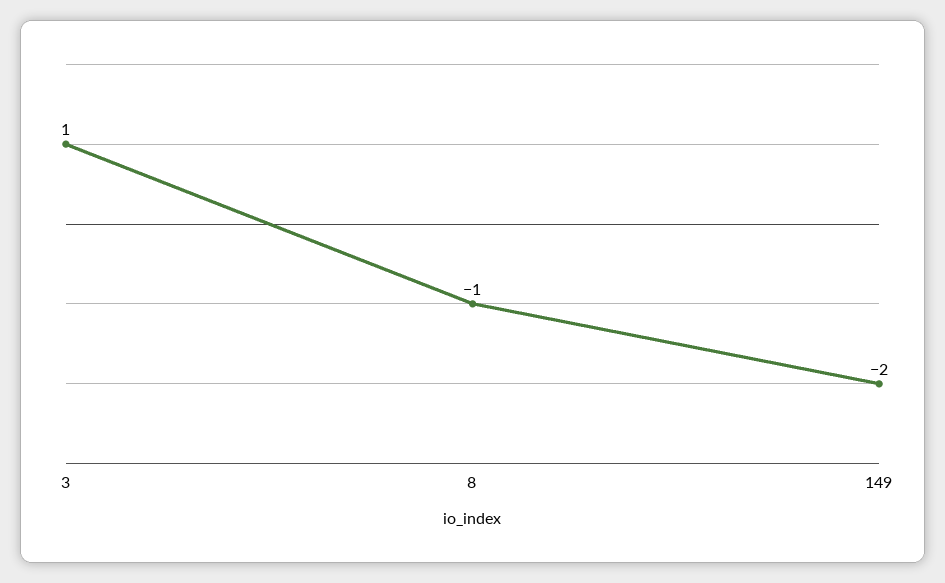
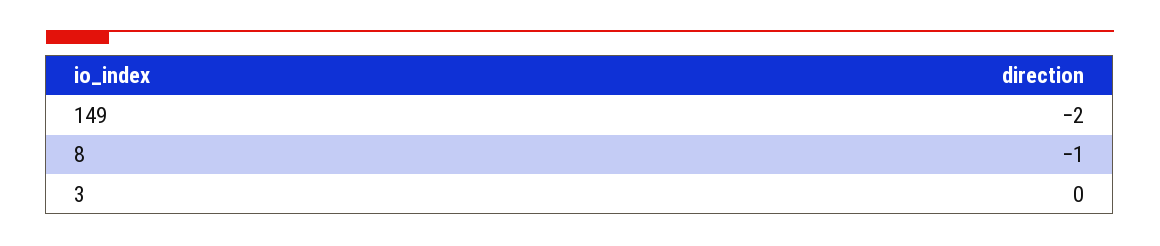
  {
-   "3": 1,
+   "3": 0,
    "8": -1,
    "149": -2
  }

